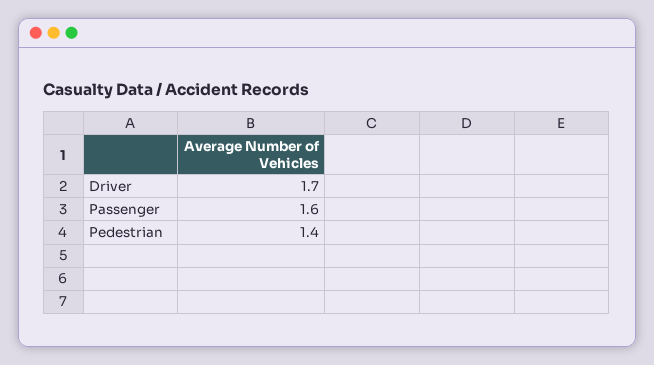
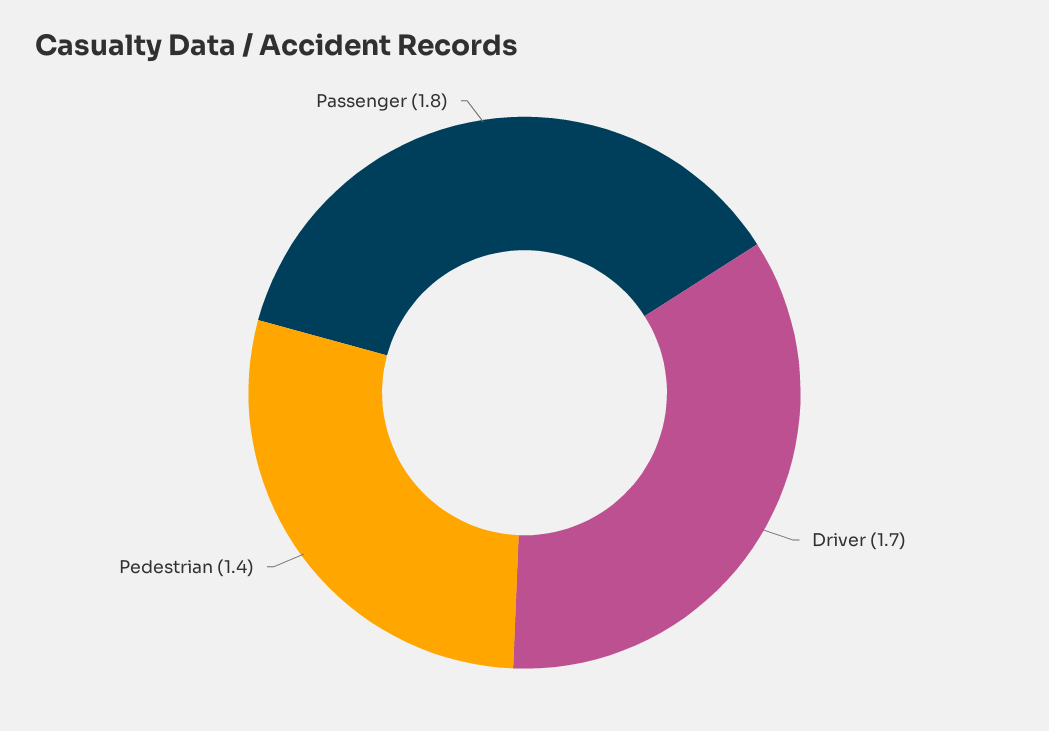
  {
    "Driver": 1.7,
-   "Passenger": 1.6,
+   "Passenger": 1.8,
    "Pedestrian": 1.4
  }

